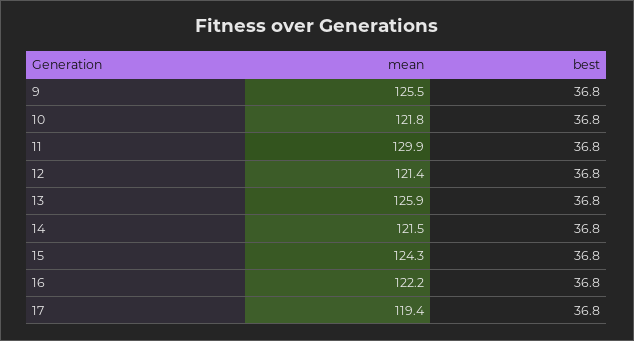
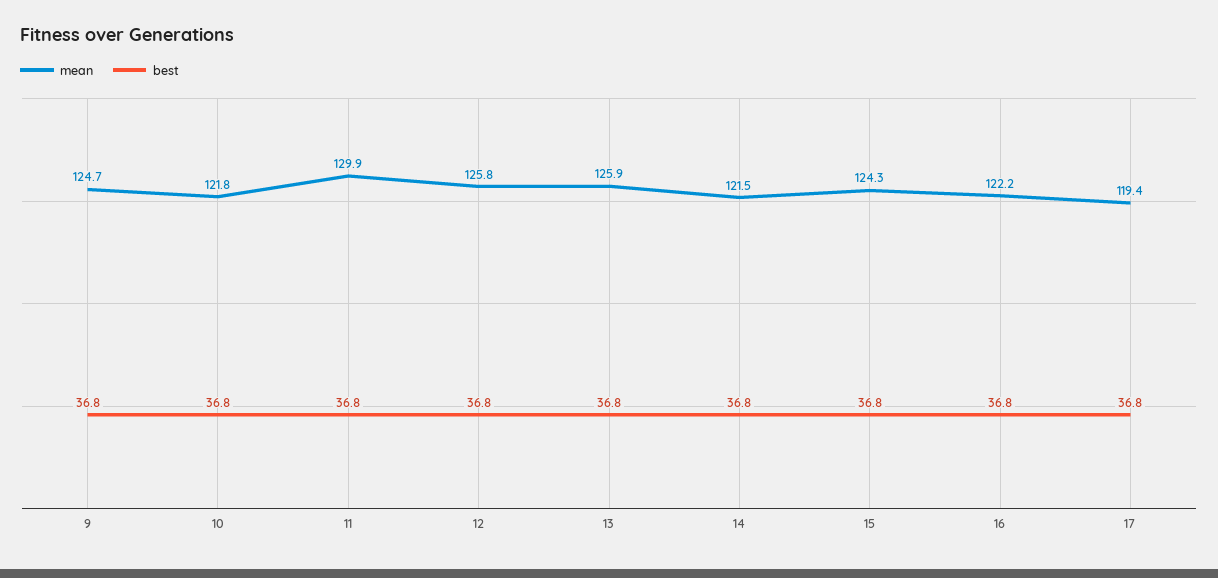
  {
    "mean": {
-     "9": 125.5,
+     "9": 124.7,
      "10": 121.8,
      "11": 129.9,
-     "12": 121.4,
+     "12": 125.8,
      "13": 125.9,
      "14": 121.5,
      "15": 124.3,
      "16": 122.2,
      "17": 119.4
    },
    "best": {
      "9": 36.8,
      "10": 36.8,
      "11": 36.8,
      "12": 36.8,
      "13": 36.8,
      "14": 36.8,
      "15": 36.8,
      "16": 36.8,
      "17": 36.8
    }
  }

